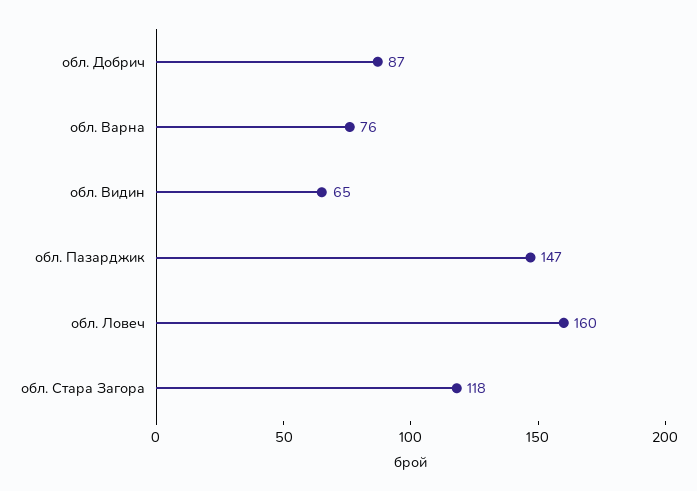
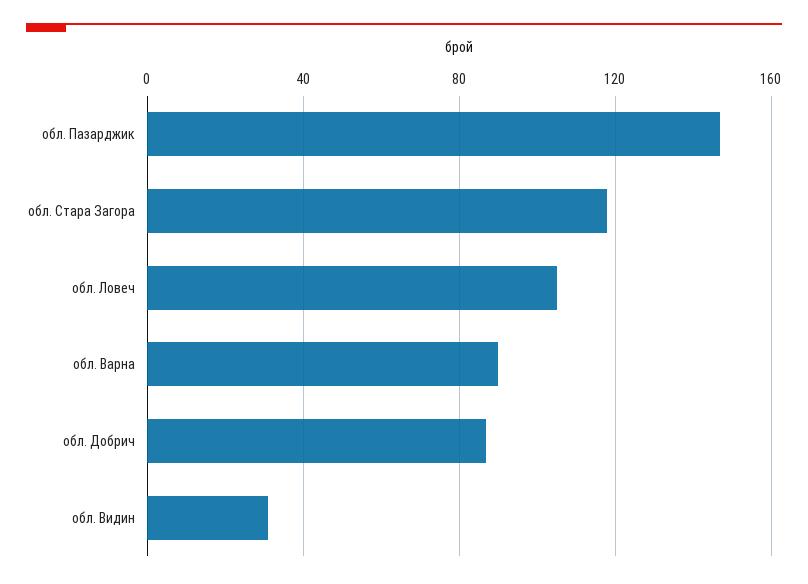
  {
    "обл. Добрич": 87,
-   "обл. Варна": 76,
+   "обл. Варна": 90,
-   "обл. Видин": 65,
+   "обл. Видин": 30,
    "обл. Пазарджик": 147,
-   "обл. Ловеч": 160,
+   "обл. Ловеч": 105,
    "обл. Стара Загора": 118
  }

